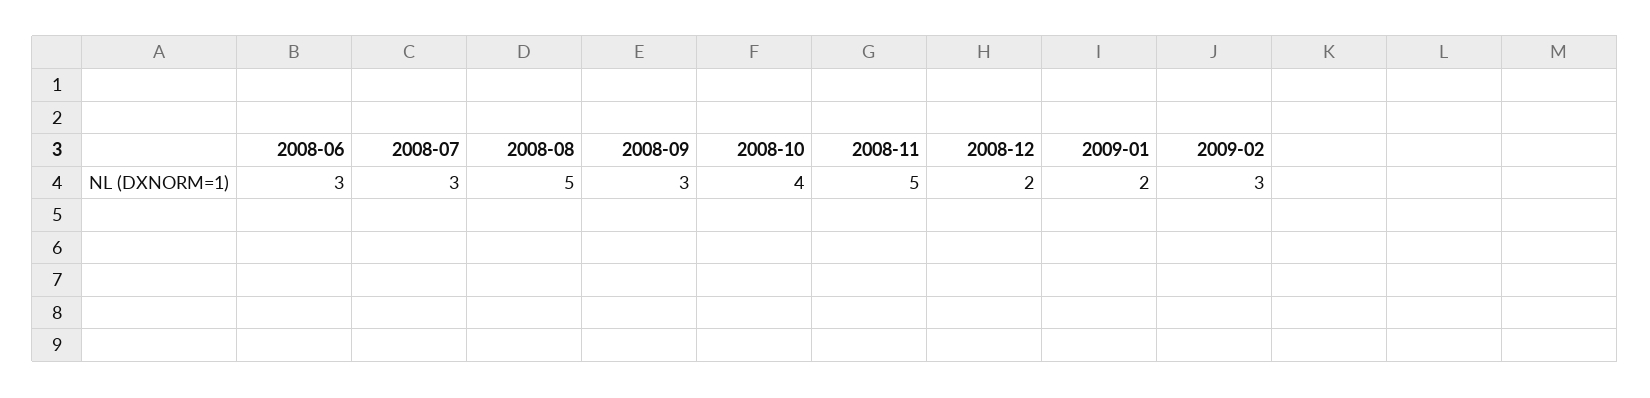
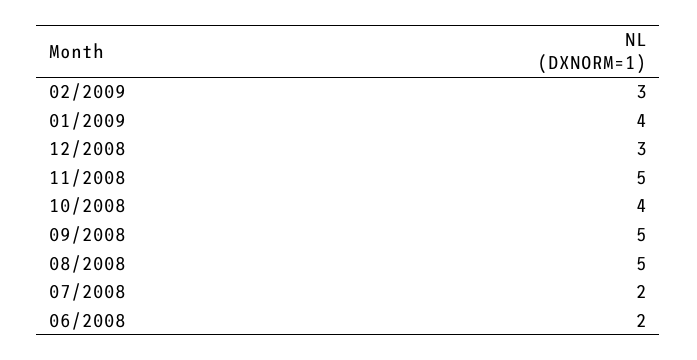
  {
-   "2008-06": 3,
+   "2008-06": 2,
-   "2008-07": 3,
+   "2008-07": 2,
    "2008-08": 5,
-   "2008-09": 3,
+   "2008-09": 5,
    "2008-10": 4,
    "2008-11": 5,
-   "2008-12": 2,
+   "2008-12": 3,
-   "2009-01": 2,
+   "2009-01": 4,
    "2009-02": 3
  }

